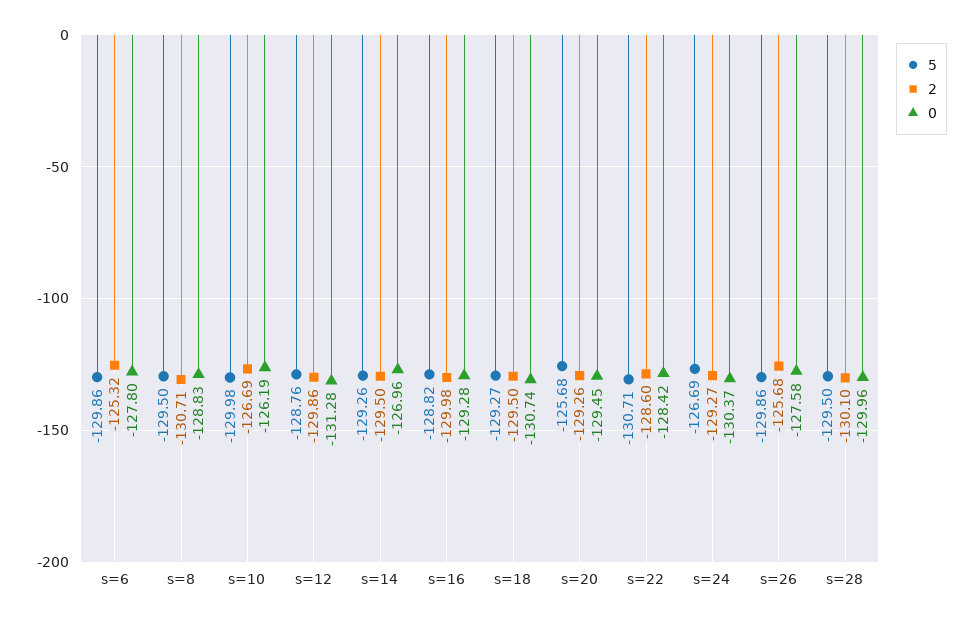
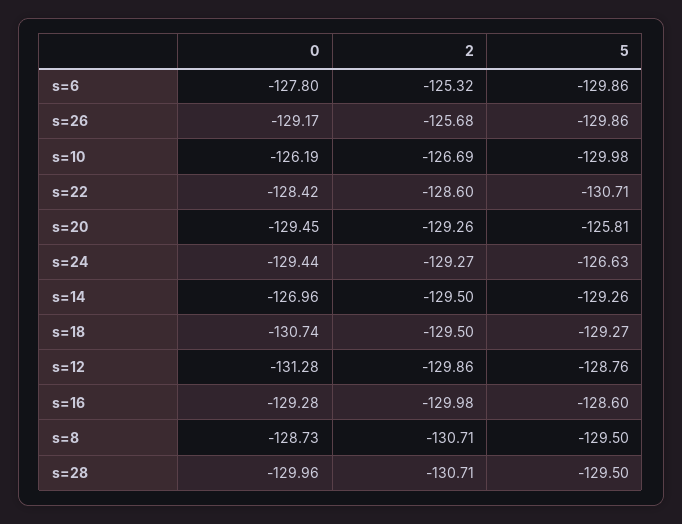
  {
    "5": {
      "s=6": -129.86,
      "s=8": -129.5,
      "s=10": -129.98,
      "s=12": -128.76,
      "s=14": -129.26,
-     "s=16": -128.82,
+     "s=16": -128.6,
      "s=18": -129.27,
-     "s=20": -125.68,
+     "s=20": -125.81,
      "s=22": -130.71,
-     "s=24": -126.69,
+     "s=24": -126.63,
      "s=26": -129.86,
      "s=28": -129.5
    },
    "2": {
      "s=6": -125.32,
      "s=8": -130.71,
      "s=10": -126.69,
      "s=12": -129.86,
      "s=14": -129.5,
      "s=16": -129.98,
      "s=18": -129.5,
      "s=20": -129.26,
      "s=22": -128.6,
      "s=24": -129.27,
      "s=26": -125.68,
-     "s=28": -130.1
+     "s=28": -130.71
    },
    "0": {
      "s=6": -127.8,
-     "s=8": -128.83,
+     "s=8": -128.73,
      "s=10": -126.19,
      "s=12": -131.28,
      "s=14": -126.96,
      "s=16": -129.28,
      "s=18": -130.74,
      "s=20": -129.45,
      "s=22": -128.42,
-     "s=24": -130.37,
+     "s=24": -129.44,
-     "s=26": -127.58,
+     "s=26": -129.17,
      "s=28": -129.96
    }
  }

